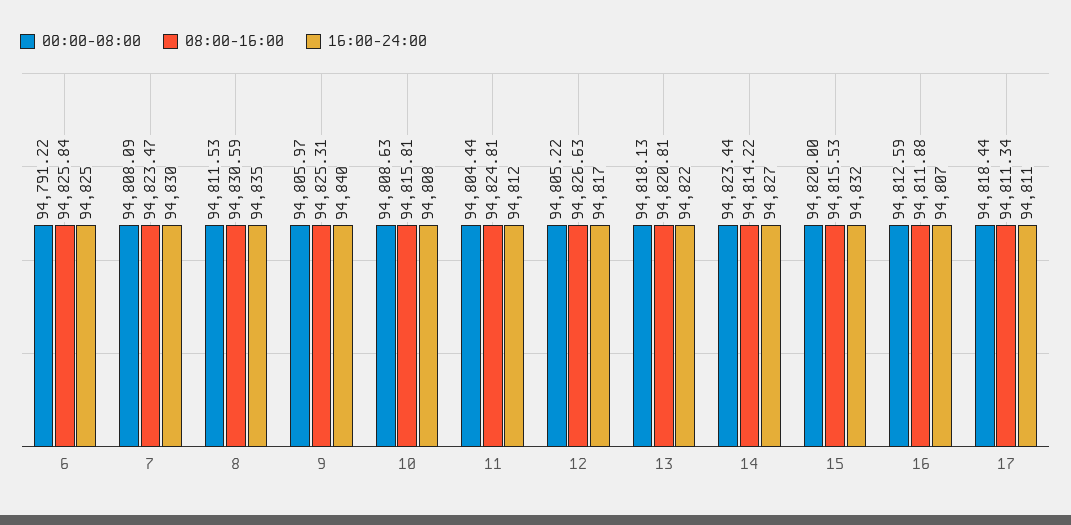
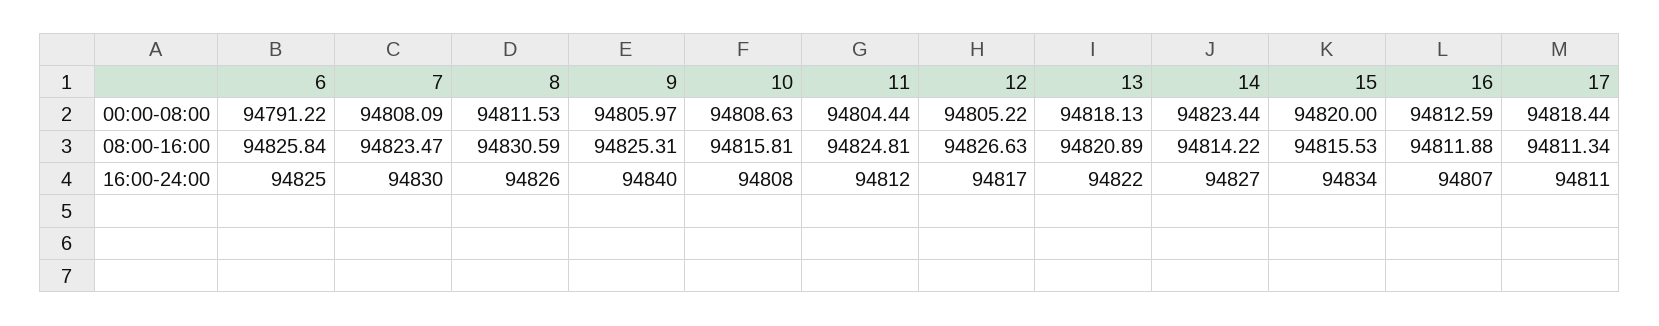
  {
    "00:00-08:00": {
      "6": 94791.22,
      "7": 94808.09,
      "8": 94811.53,
      "9": 94805.97,
      "10": 94808.63,
      "11": 94804.44,
      "12": 94805.22,
      "13": 94818.13,
      "14": 94823.44,
      "15": 94820,
      "16": 94812.59,
      "17": 94818.44
    },
    "08:00-16:00": {
      "6": 94825.84,
      "7": 94823.47,
      "8": 94830.59,
      "9": 94825.31,
      "10": 94815.81,
      "11": 94824.81,
      "12": 94826.63,
-     "13": 94820.81,
+     "13": 94820.89,
      "14": 94814.22,
      "15": 94815.53,
      "16": 94811.88,
      "17": 94811.34
    },
    "16:00-24:00": {
      "6": 94825,
      "7": 94830,
-     "8": 94835,
+     "8": 94826,
      "9": 94840,
      "10": 94808,
      "11": 94812,
      "12": 94817,
      "13": 94822,
      "14": 94827,
-     "15": 94832,
+     "15": 94834,
      "16": 94807,
      "17": 94811
    }
  }

